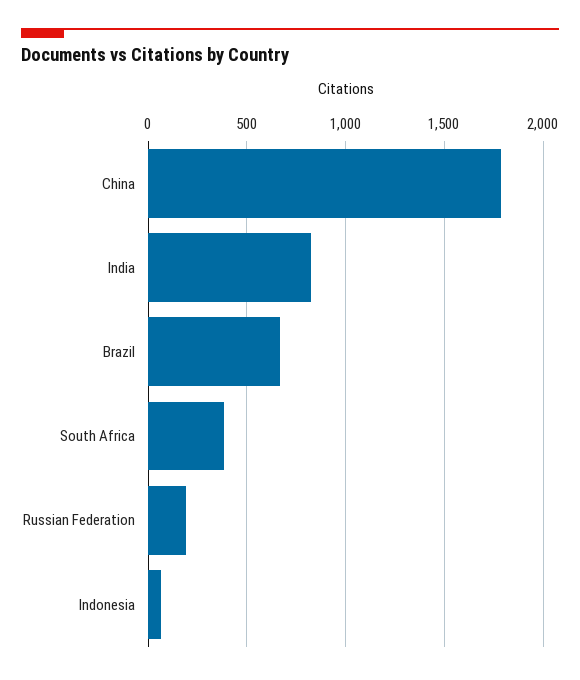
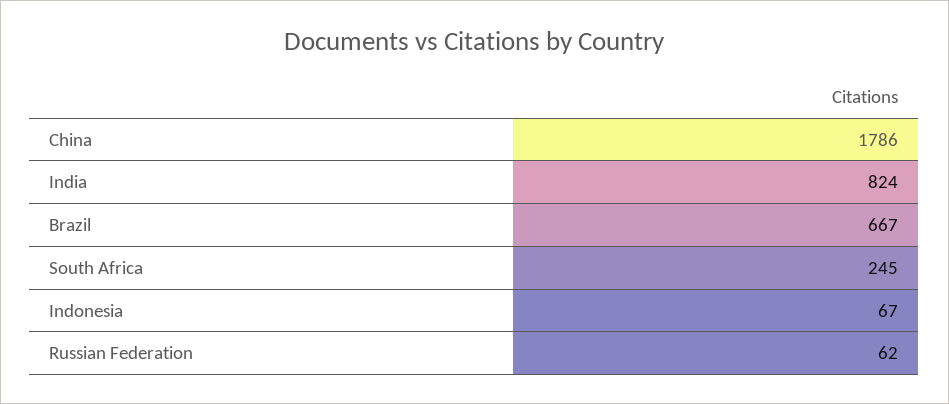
  {
    "China": 1786,
    "India": 824,
    "Brazil": 667,
-   "South Africa": 400,
+   "South Africa": 245,
-   "Russian Federation": 200,
+   "Russian Federation": 62,
    "Indonesia": 67
  }

